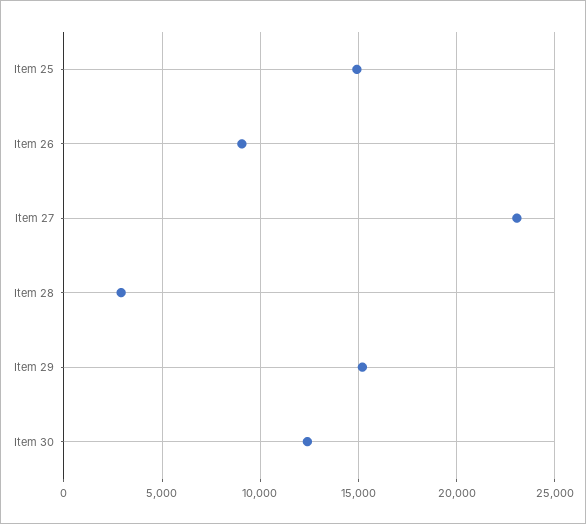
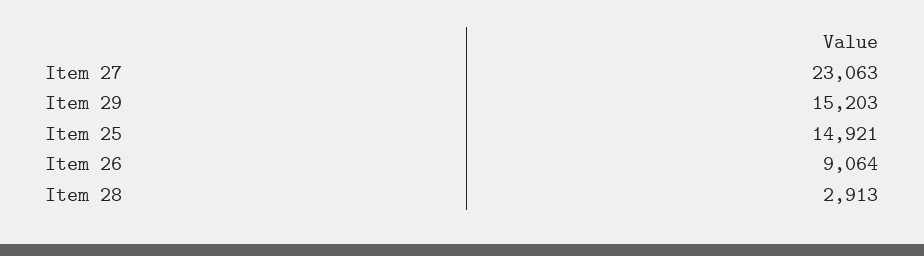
  {
    "Item 25": 14921,
    "Item 26": 9064,
    "Item 27": 23063,
    "Item 28": 2913,
-   "Item 29": 15203,
+   "Item 29": 15203
-   "Item 30": 12500
  }

